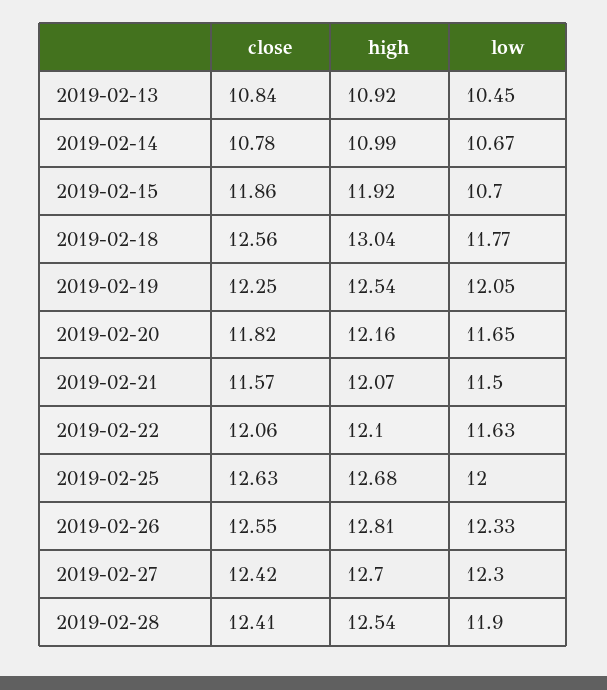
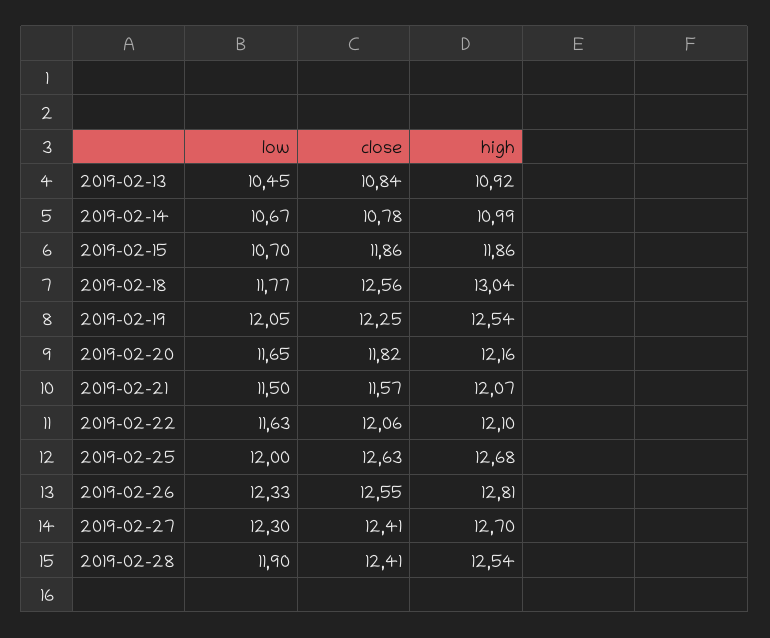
  {
    "close": {
      "2019-02-13": 10.84,
      "2019-02-14": 10.78,
      "2019-02-15": 11.86,
      "2019-02-18": 12.56,
      "2019-02-19": 12.25,
      "2019-02-20": 11.82,
      "2019-02-21": 11.57,
      "2019-02-22": 12.06,
      "2019-02-25": 12.63,
      "2019-02-26": 12.55,
-     "2019-02-27": 12.42,
+     "2019-02-27": 12.41,
      "2019-02-28": 12.41
    },
    "high": {
      "2019-02-13": 10.92,
      "2019-02-14": 10.99,
-     "2019-02-15": 11.92,
+     "2019-02-15": 11.86,
      "2019-02-18": 13.04,
      "2019-02-19": 12.54,
      "2019-02-20": 12.16,
      "2019-02-21": 12.07,
      "2019-02-22": 12.1,
      "2019-02-25": 12.68,
      "2019-02-26": 12.81,
      "2019-02-27": 12.7,
      "2019-02-28": 12.54
    },
    "low": {
      "2019-02-13": 10.45,
      "2019-02-14": 10.67,
      "2019-02-15": 10.7,
      "2019-02-18": 11.77,
      "2019-02-19": 12.05,
      "2019-02-20": 11.65,
      "2019-02-21": 11.5,
      "2019-02-22": 11.63,
      "2019-02-25": 12,
      "2019-02-26": 12.33,
      "2019-02-27": 12.3,
      "2019-02-28": 11.9
    }
  }

